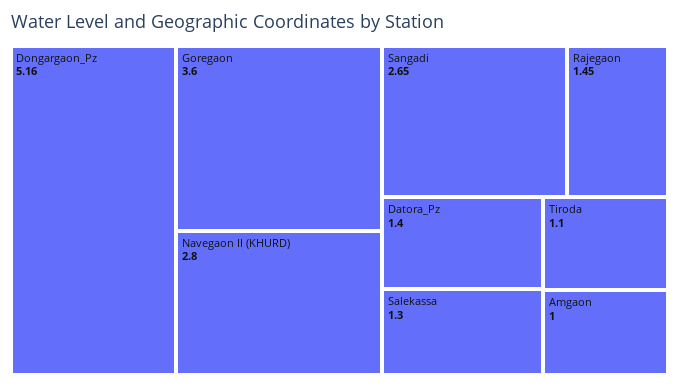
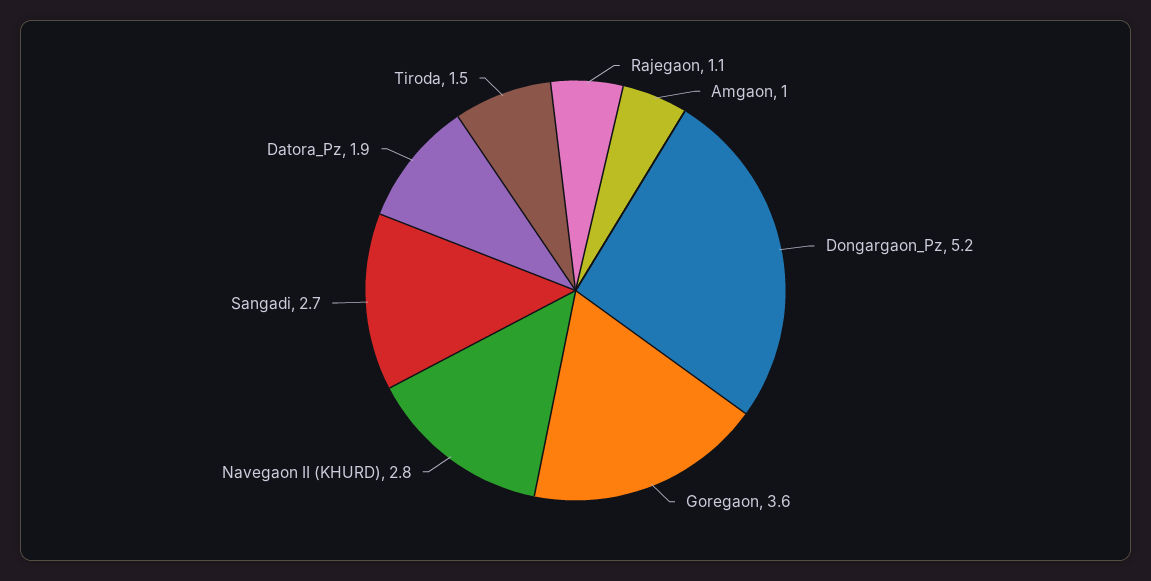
  {
    "Dongargaon_Pz": 5.16,
    "Goregaon": 3.6,
    "Navegaon II (KHURD)": 2.8,
    "Sangadi": 2.65,
-   "Rajegaon": 1.45,
+   "Rajegaon": 1.1,
-   "Datora_Pz": 1.4,
+   "Datora_Pz": 1.9,
-   "Salekassa": 1.3,
-   "Tiroda": 1.1,
+   "Tiroda": 1.5,
    "Amgaon": 1
  }

